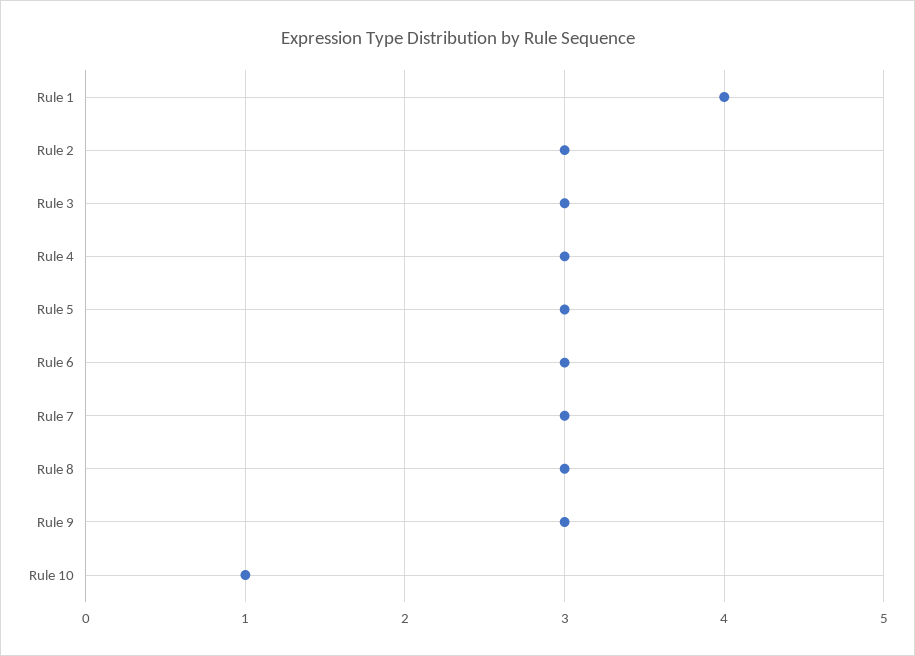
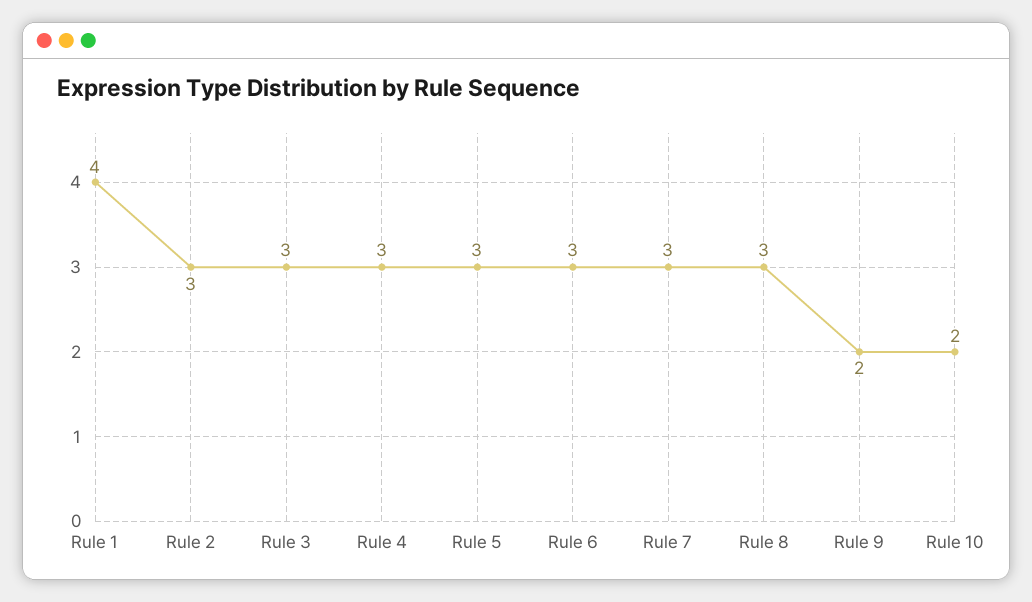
  {
    "Rule 1": 4,
    "Rule 2": 3,
    "Rule 3": 3,
    "Rule 4": 3,
    "Rule 5": 3,
    "Rule 6": 3,
    "Rule 7": 3,
    "Rule 8": 3,
-   "Rule 9": 3,
+   "Rule 9": 2,
-   "Rule 10": 1
+   "Rule 10": 2
  }

